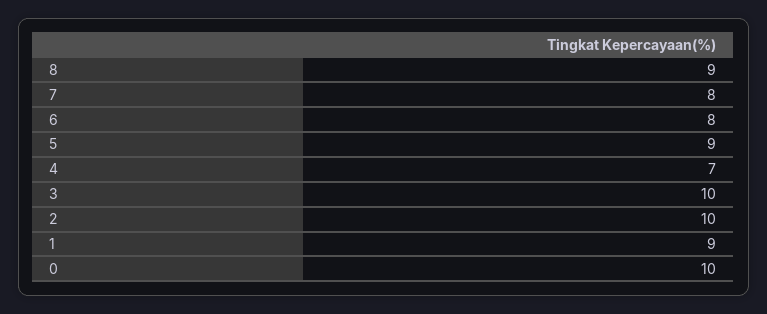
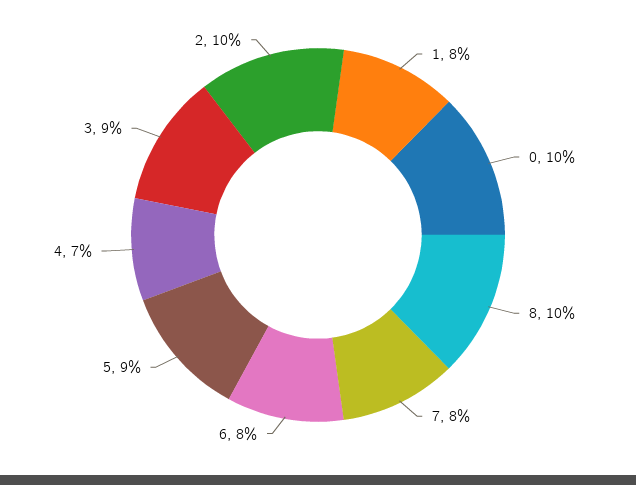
  {
-   "8": 9,
+   "8": 10,
    "7": 8,
    "6": 8,
    "5": 9,
    "4": 7,
-   "3": 10,
+   "3": 9,
    "2": 10,
-   "1": 9,
+   "1": 8,
    "0": 10
  }

